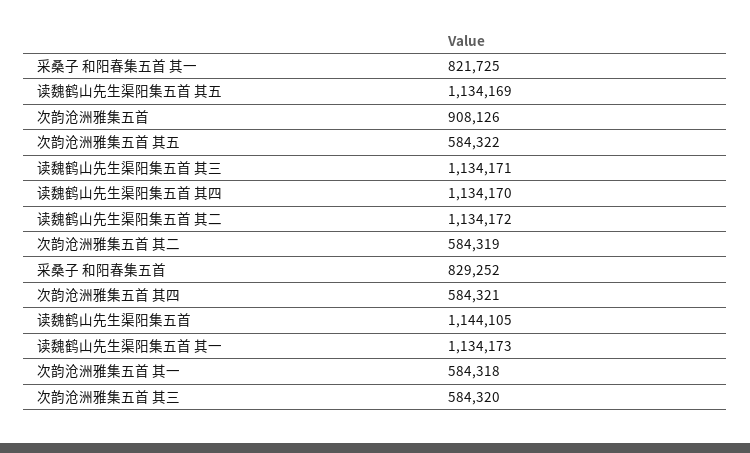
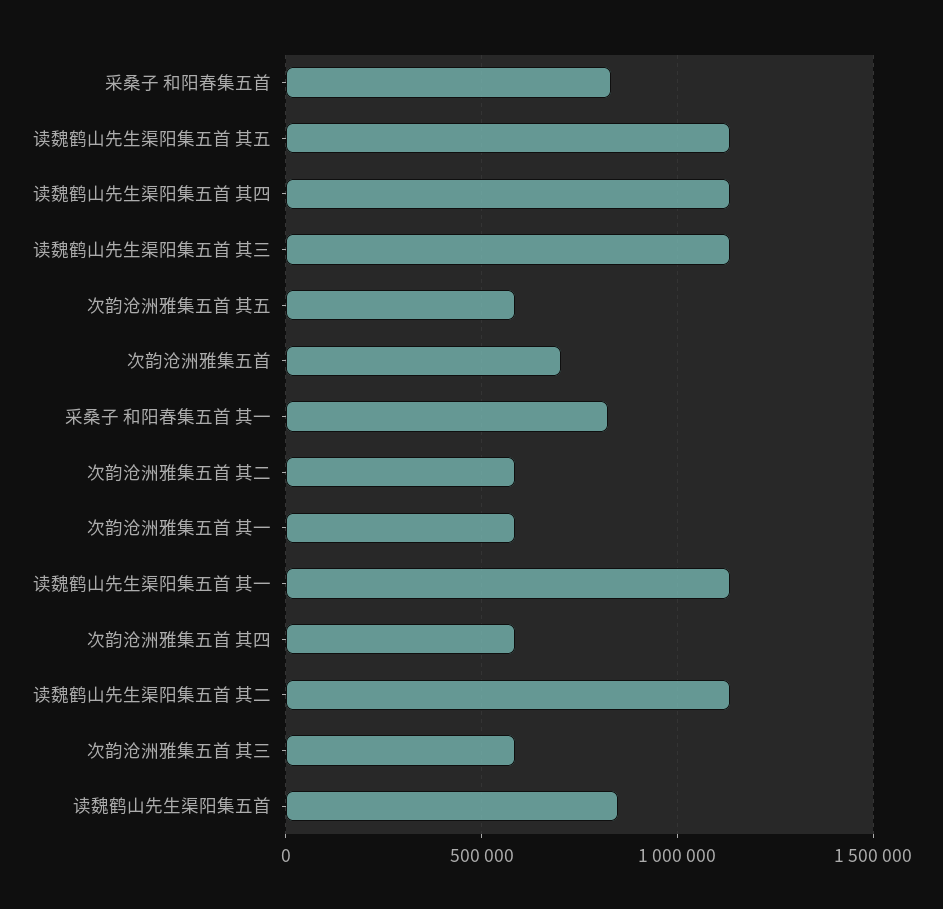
  {
    "采桑子 和阳春集五首 其一": 821725,
    "读魏鹤山先生渠阳集五首 其五": 1134169,
-   "次韵沧洲雅集五首": 908126,
+   "次韵沧洲雅集五首": 700000,
    "次韵沧洲雅集五首 其五": 584322,
    "读魏鹤山先生渠阳集五首 其三": 1134171,
    "读魏鹤山先生渠阳集五首 其四": 1134170,
    "读魏鹤山先生渠阳集五首 其二": 1134172,
    "次韵沧洲雅集五首 其二": 584319,
    "采桑子 和阳春集五首": 829252,
    "次韵沧洲雅集五首 其四": 584321,
-   "读魏鹤山先生渠阳集五首": 1144105,
+   "读魏鹤山先生渠阳集五首": 850000,
    "读魏鹤山先生渠阳集五首 其一": 1134173,
    "次韵沧洲雅集五首 其一": 584318,
    "次韵沧洲雅集五首 其三": 584320
  }

